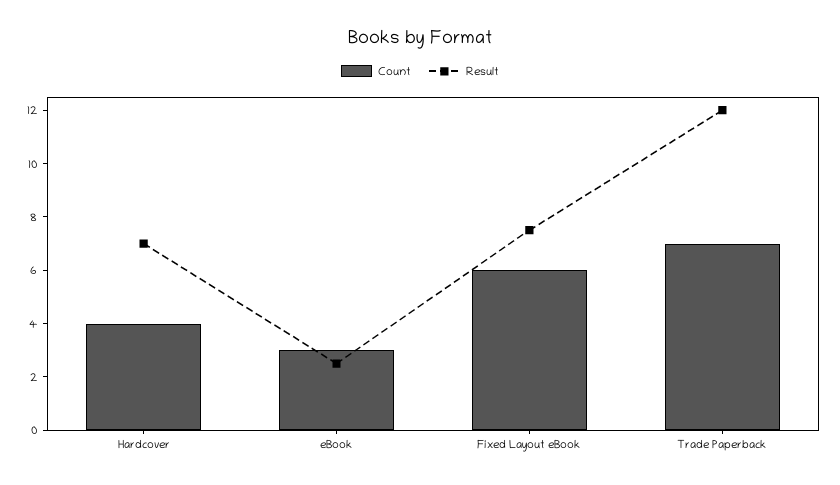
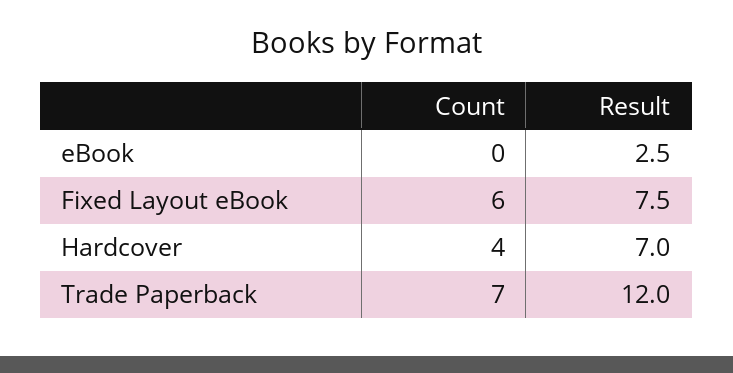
  {
    "Count": {
      "Hardcover": 4,
-     "eBook": 3,
+     "eBook": 0,
      "Fixed Layout eBook": 6,
      "Trade Paperback": 7
    },
    "Result": {
      "Hardcover": 7,
      "eBook": 2.5,
      "Fixed Layout eBook": 7.5,
      "Trade Paperback": 12
    }
  }

